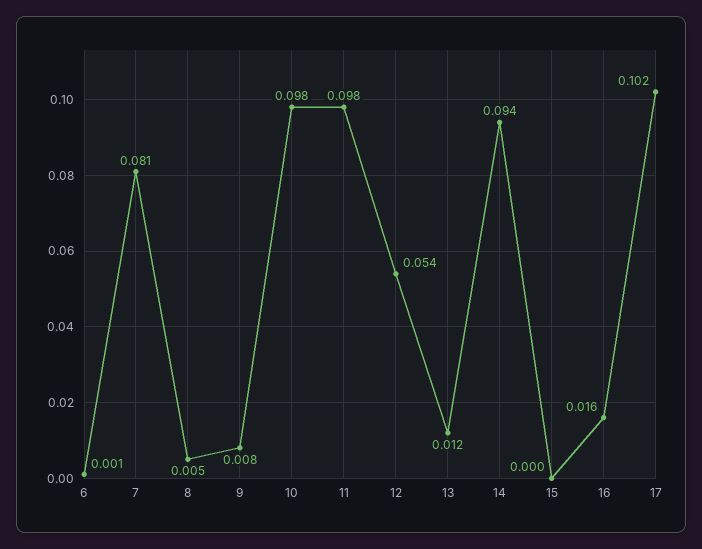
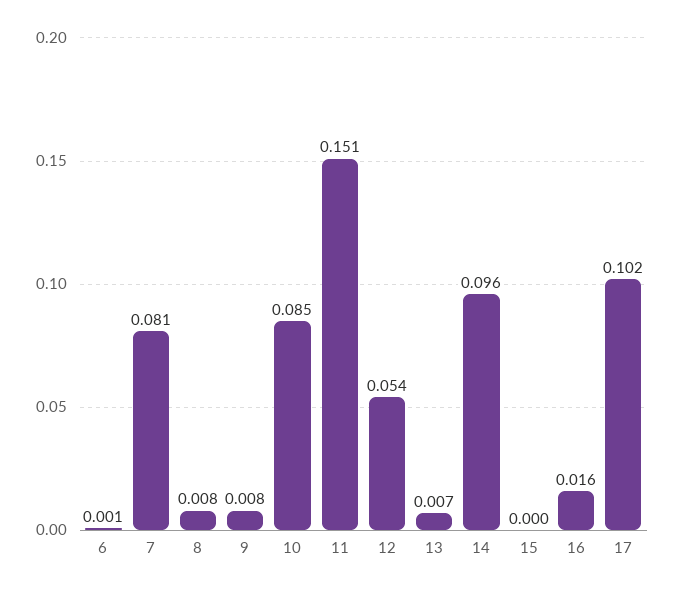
  {
    "6": 0.001,
    "7": 0.081,
-   "8": 0.005,
+   "8": 0.008,
    "9": 0.008,
-   "10": 0.098,
+   "10": 0.085,
-   "11": 0.098,
+   "11": 0.151,
    "12": 0.054,
-   "13": 0.012,
+   "13": 0.007,
-   "14": 0.094,
+   "14": 0.096,
    "15": 0,
    "16": 0.016,
    "17": 0.102
  }

